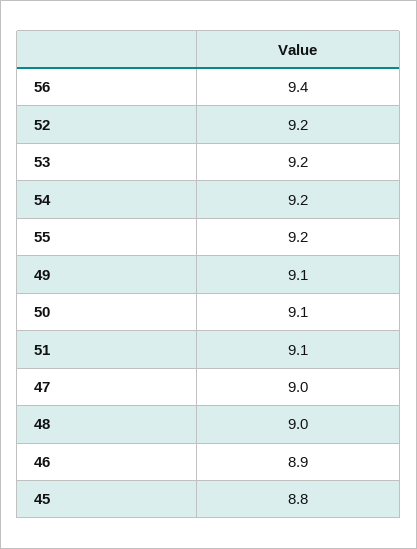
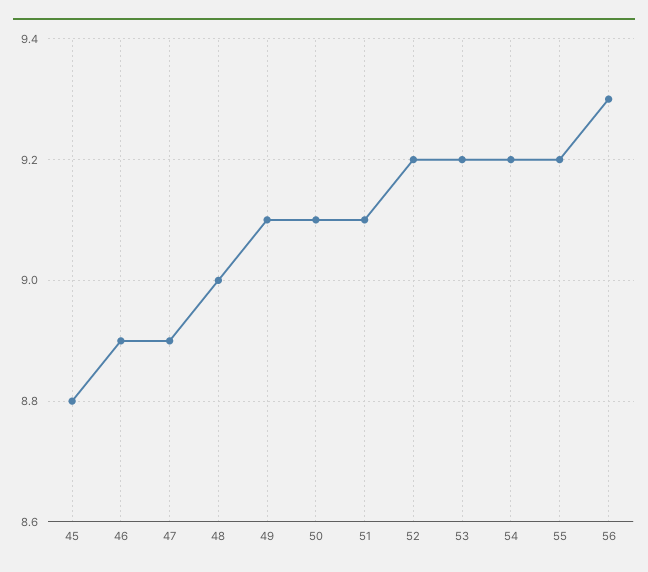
  {
-   "56": 9.4,
+   "56": 9.3,
    "52": 9.2,
    "53": 9.2,
    "54": 9.2,
    "55": 9.2,
    "49": 9.1,
    "50": 9.1,
    "51": 9.1,
-   "47": 9,
+   "47": 8.9,
    "48": 9,
    "46": 8.9,
    "45": 8.8
  }

